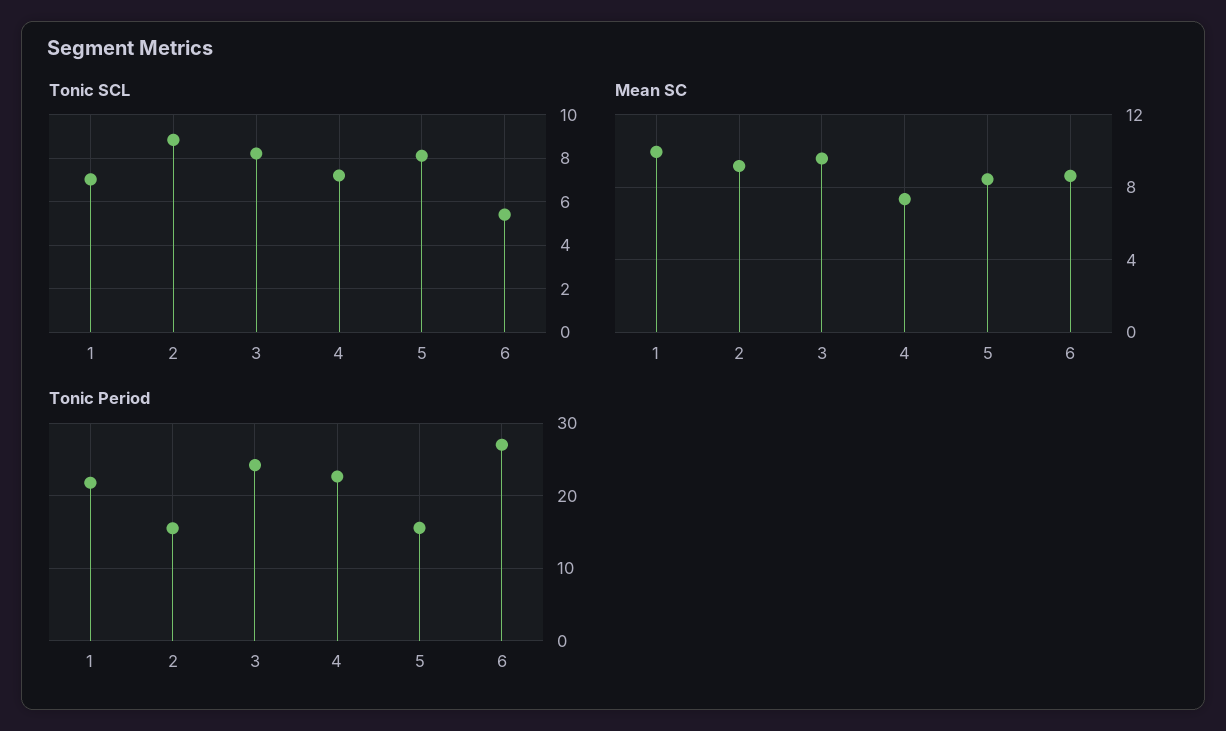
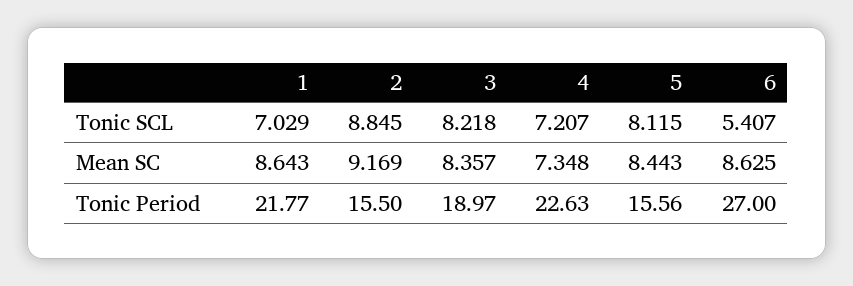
  {
    "Tonic SCL": {
      "1": 7.029,
      "2": 8.845,
      "3": 8.218,
      "4": 7.207,
      "5": 8.115,
      "6": 5.407
    },
    "Mean SC": {
-     "1": 10,
+     "1": 8.643,
      "2": 9.169,
-     "3": 9.5,
+     "3": 8.357,
      "4": 7.348,
      "5": 8.443,
      "6": 8.625
    },
    "Tonic Period": {
      "1": 21.77,
      "2": 15.5,
-     "3": 24,
+     "3": 18.97,
      "4": 22.63,
      "5": 15.56,
      "6": 27
    }
  }

